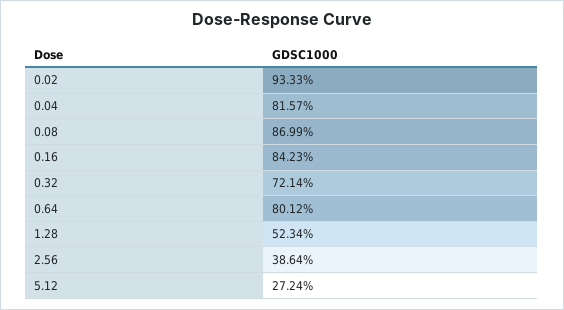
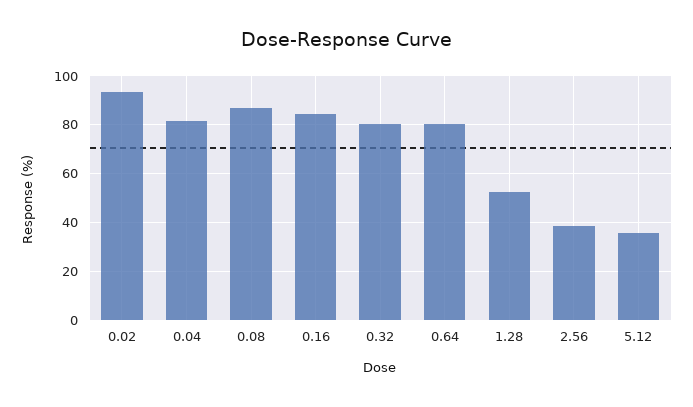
  {
    "0.02": 93.33,
    "0.04": 81.57,
    "0.08": 86.99,
    "0.16": 84.23,
-   "0.32": 72.14,
+   "0.32": 80,
    "0.64": 80.12,
    "1.28": 52.34,
    "2.56": 38.64,
-   "5.12": 27.24
+   "5.12": 35
  }

